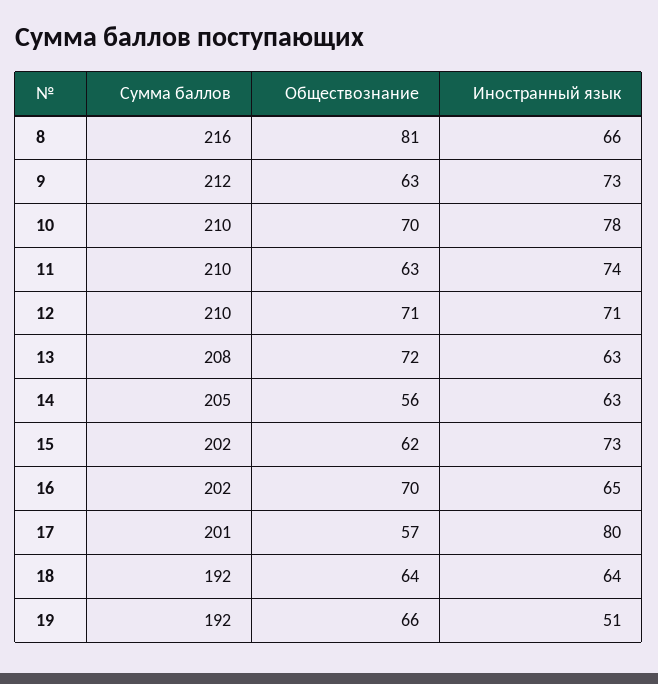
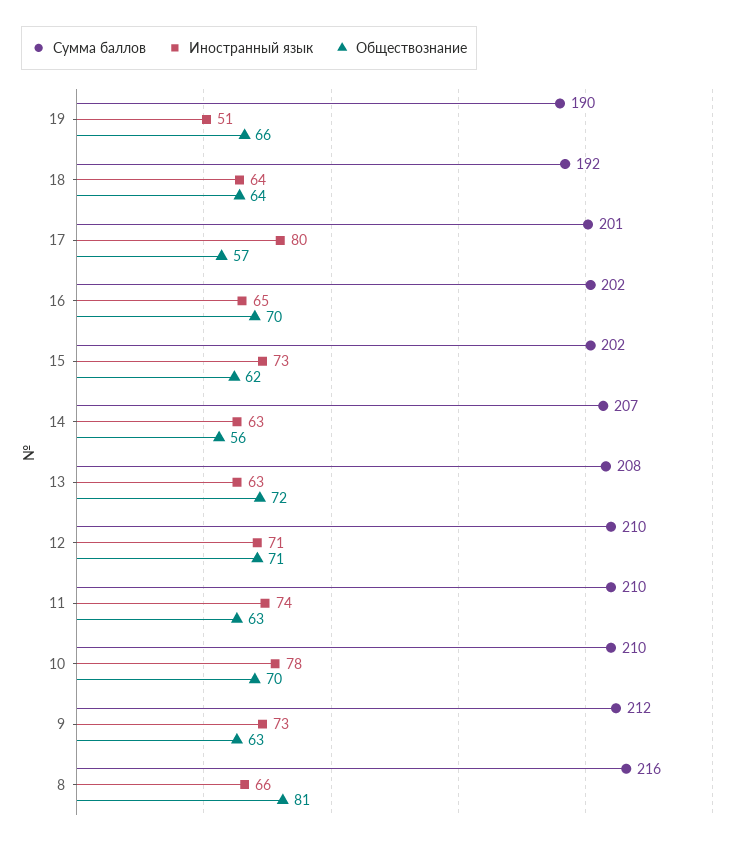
  {
    "Сумма баллов": {
      "8": 216,
      "9": 212,
      "10": 210,
      "11": 210,
      "12": 210,
      "13": 208,
-     "14": 205,
+     "14": 207,
      "15": 202,
      "16": 202,
      "17": 201,
      "18": 192,
-     "19": 192
+     "19": 190
    },
    "Обществознание": {
      "8": 81,
      "9": 63,
      "10": 70,
      "11": 63,
      "12": 71,
      "13": 72,
      "14": 56,
      "15": 62,
      "16": 70,
      "17": 57,
      "18": 64,
      "19": 66
    },
    "Иностранный язык": {
      "8": 66,
      "9": 73,
      "10": 78,
      "11": 74,
      "12": 71,
      "13": 63,
      "14": 63,
      "15": 73,
      "16": 65,
      "17": 80,
      "18": 64,
      "19": 51
    }
  }

